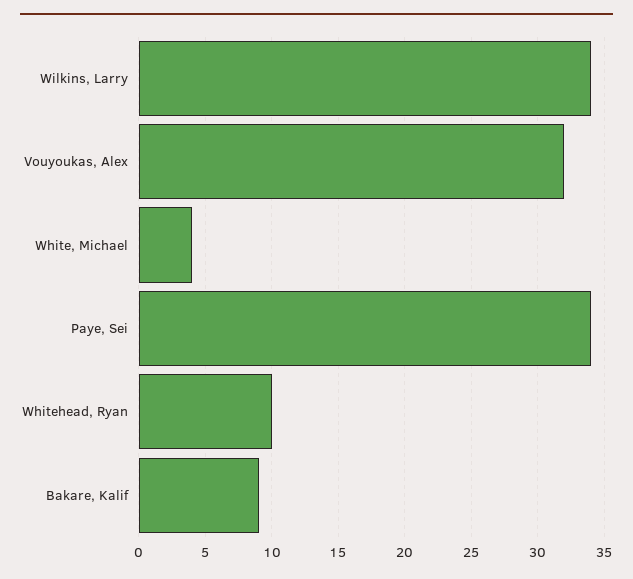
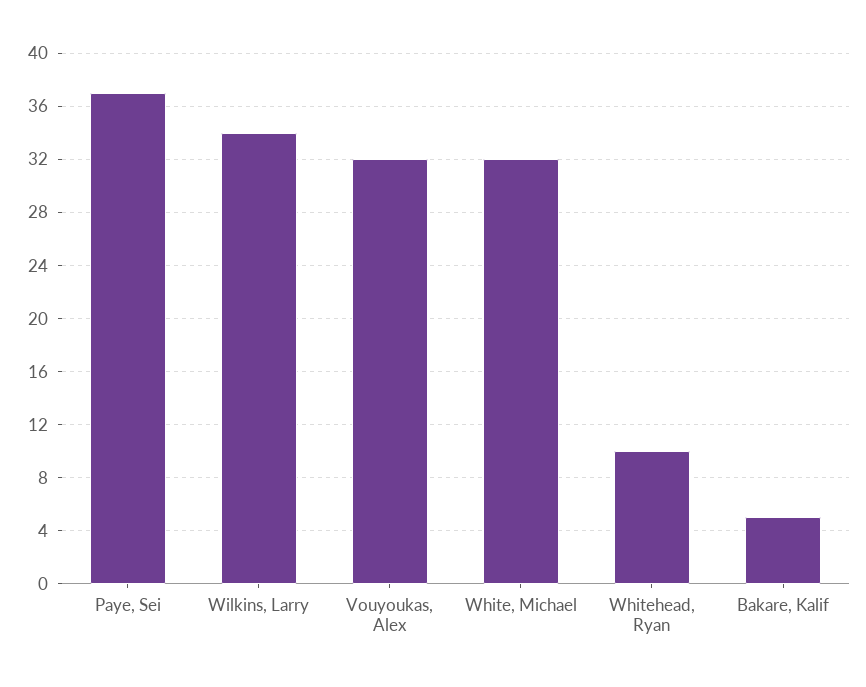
  {
    "Wilkins, Larry": 34,
    "Vouyoukas, Alex": 32,
-   "White, Michael": 4,
+   "White, Michael": 32,
-   "Paye, Sei": 34,
+   "Paye, Sei": 37,
    "Whitehead, Ryan": 10,
-   "Bakare, Kalif": 9
+   "Bakare, Kalif": 5
  }

